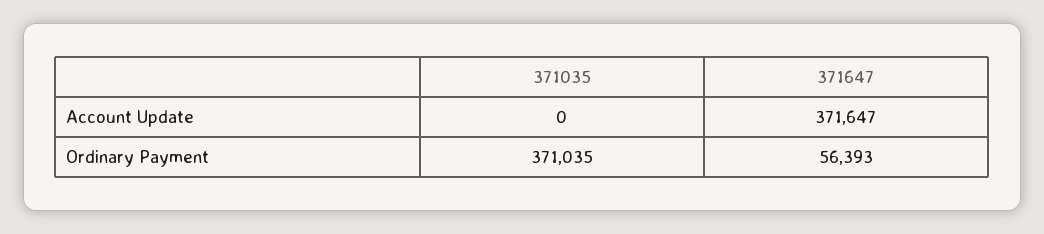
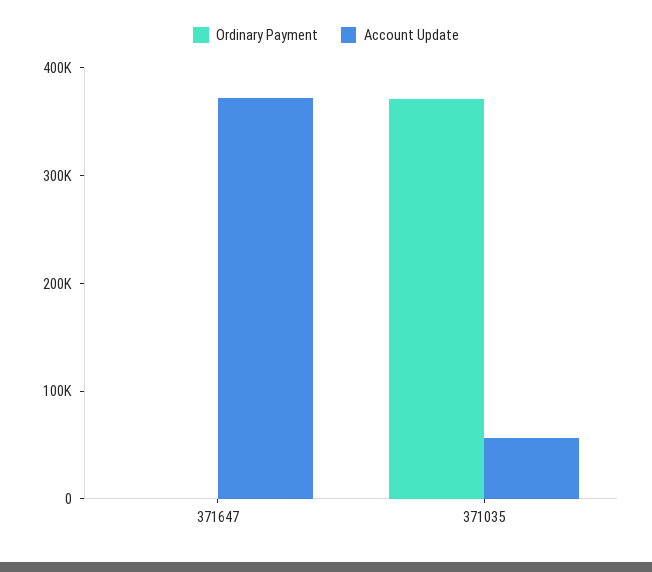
  {
    "Account Update": {
-     "371035": 0,
+     "371035": 60000,
      "371647": 371647
    },
    "Ordinary Payment": {
      "371035": 371035,
-     "371647": 56393
+     "371647": 0
    }
  }

